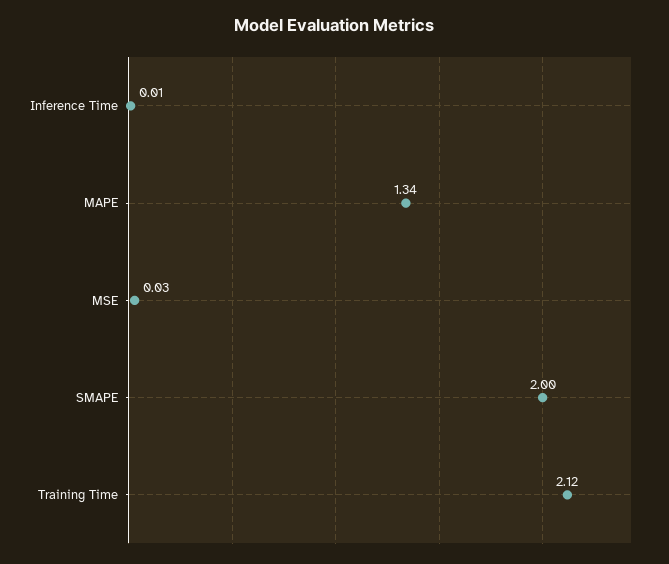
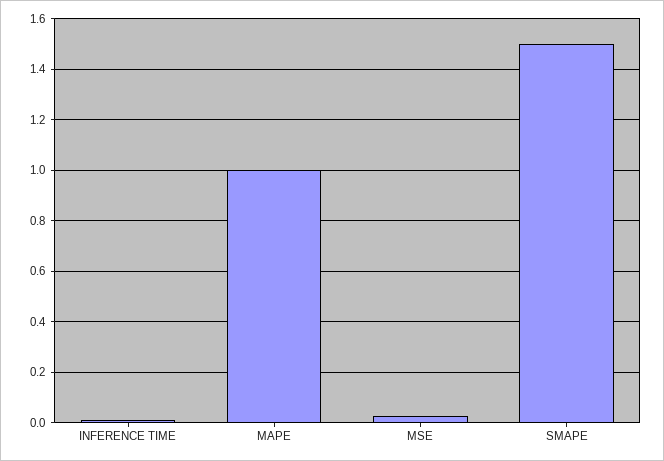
  {
    "Inference Time": 0.01,
-   "MAPE": 1.34,
+   "MAPE": 1,
    "MSE": 0.03,
-   "SMAPE": 2,
+   "SMAPE": 1.5
-   "Training Time": 2.12
  }

